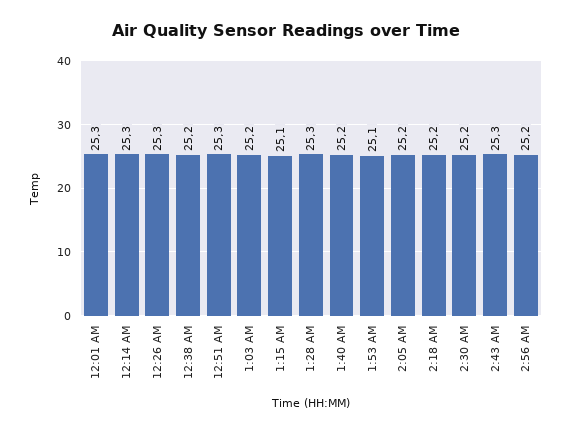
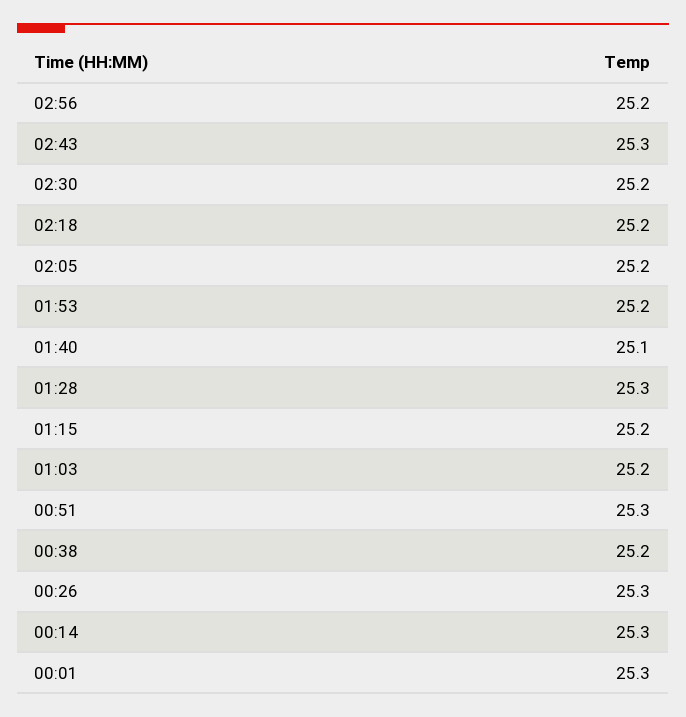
  {
    "12:01 AM": 25.3,
    "12:14 AM": 25.3,
    "12:26 AM": 25.3,
    "12:38 AM": 25.2,
    "12:51 AM": 25.3,
    "1:03 AM": 25.2,
-   "1:15 AM": 25.1,
+   "1:15 AM": 25.2,
    "1:28 AM": 25.3,
-   "1:40 AM": 25.2,
+   "1:40 AM": 25.1,
-   "1:53 AM": 25.1,
+   "1:53 AM": 25.2,
    "2:05 AM": 25.2,
    "2:18 AM": 25.2,
    "2:30 AM": 25.2,
    "2:43 AM": 25.3,
    "2:56 AM": 25.2
  }

